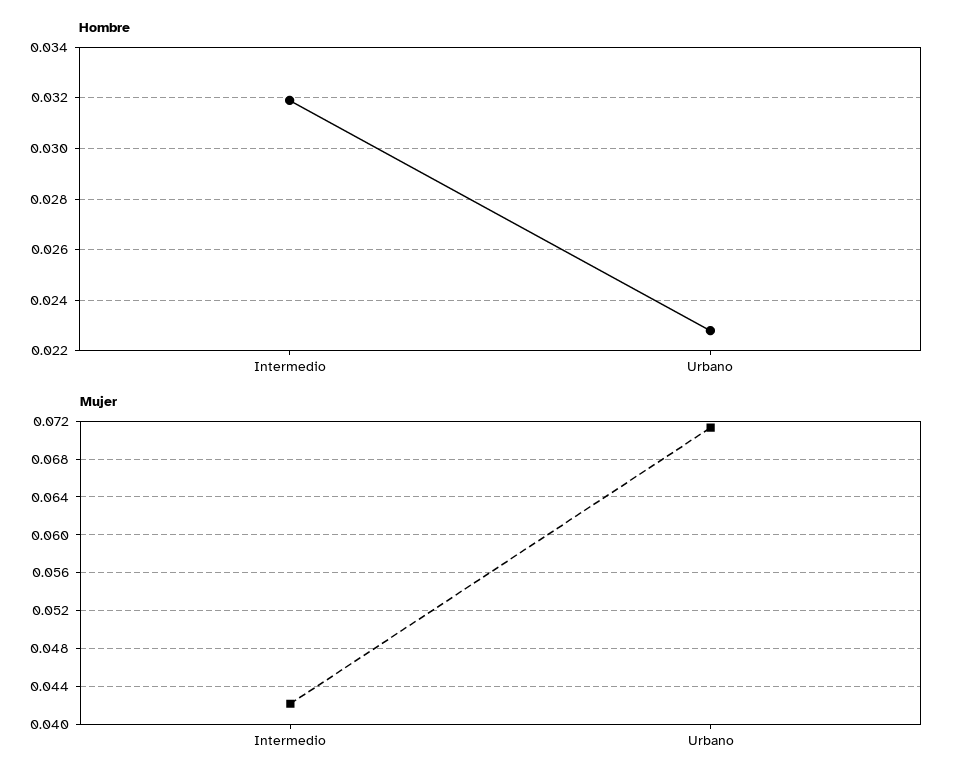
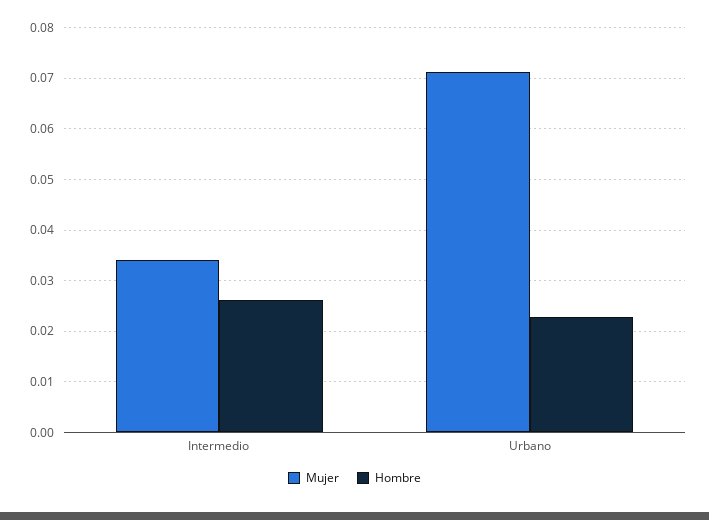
  {
    "Hombre": {
-     "Intermedio": 0.032,
+     "Intermedio": 0.026,
      "Urbano": 0.023
    },
    "Mujer": {
-     "Intermedio": 0.042,
+     "Intermedio": 0.034,
      "Urbano": 0.071
    }
  }

